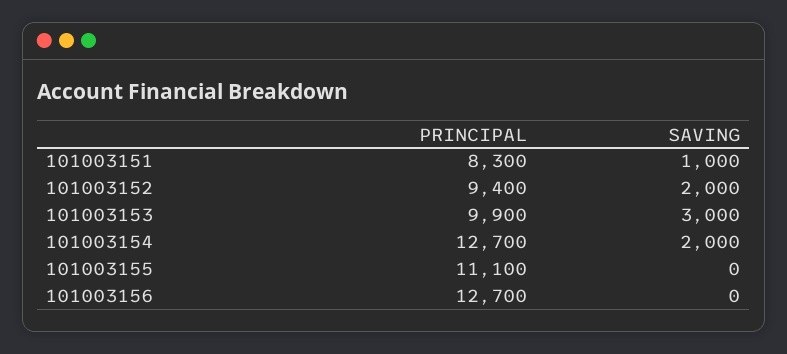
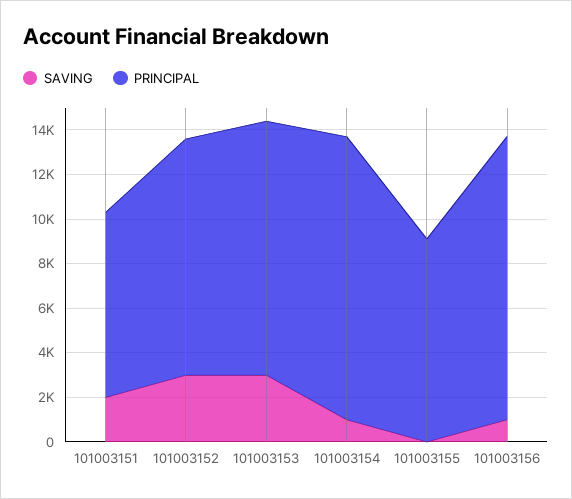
  {
    "PRINCIPAL": {
      "101003151": 8300,
-     "101003152": 9400,
+     "101003152": 10500,
-     "101003153": 9900,
+     "101003153": 11500,
      "101003154": 12700,
-     "101003155": 11100,
+     "101003155": 9000,
      "101003156": 12700
    },
    "SAVING": {
-     "101003151": 1000,
+     "101003151": 2000,
-     "101003152": 2000,
+     "101003152": 3000,
      "101003153": 3000,
-     "101003154": 2000,
+     "101003154": 1000,
      "101003155": 0,
-     "101003156": 0
+     "101003156": 1000
    }
  }

